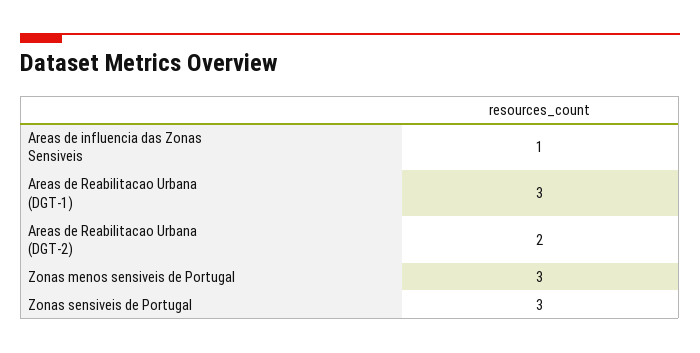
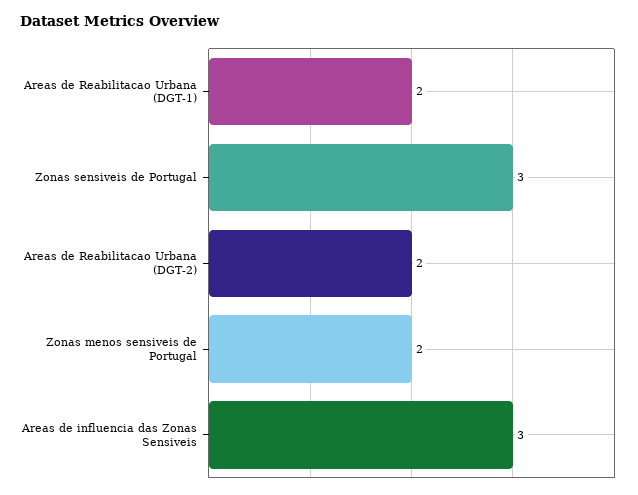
  {
-   "Areas de influencia das Zonas Sensiveis": 1,
+   "Areas de influencia das Zonas Sensiveis": 3,
-   "Areas de Reabilitacao Urbana (DGT-1)": 3,
+   "Areas de Reabilitacao Urbana (DGT-1)": 2,
    "Areas de Reabilitacao Urbana (DGT-2)": 2,
-   "Zonas menos sensiveis de Portugal": 3,
+   "Zonas menos sensiveis de Portugal": 2,
    "Zonas sensiveis de Portugal": 3
  }

